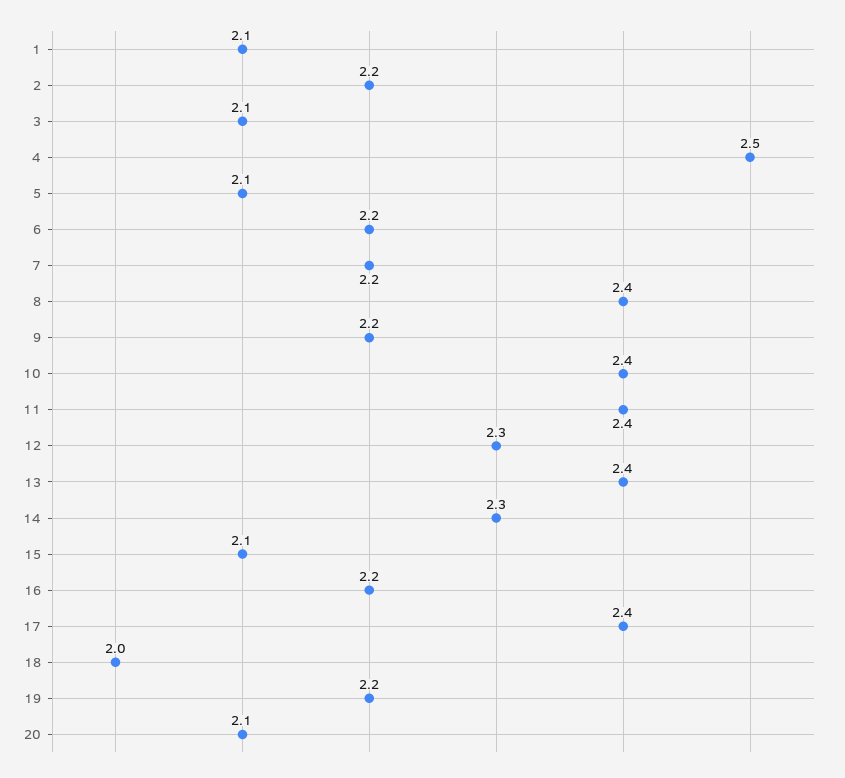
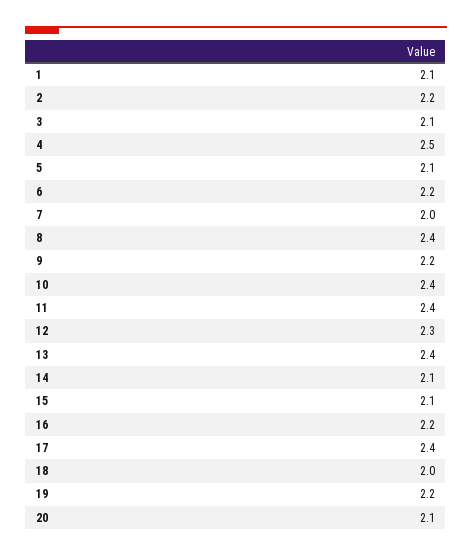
  {
    "1": 2.1,
    "2": 2.2,
    "3": 2.1,
    "4": 2.5,
    "5": 2.1,
    "6": 2.2,
-   "7": 2.2,
+   "7": 2,
    "8": 2.4,
    "9": 2.2,
    "10": 2.4,
    "11": 2.4,
    "12": 2.3,
    "13": 2.4,
-   "14": 2.3,
+   "14": 2.1,
    "15": 2.1,
    "16": 2.2,
    "17": 2.4,
    "18": 2,
    "19": 2.2,
    "20": 2.1
  }

